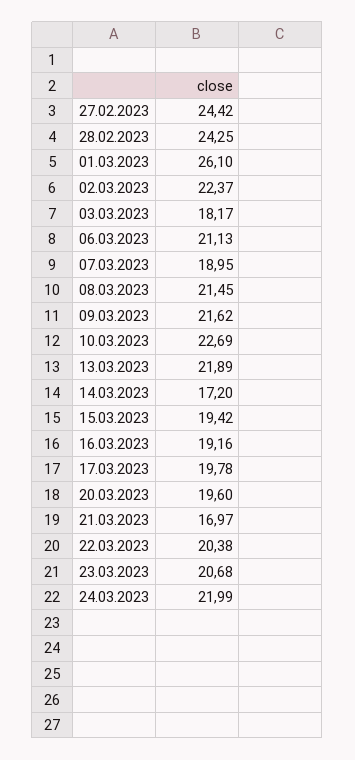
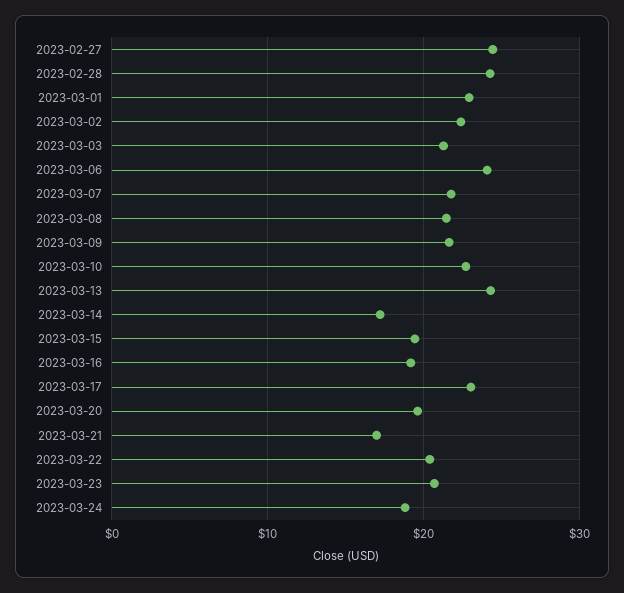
  {
    "27.02.2023": 24.42,
    "28.02.2023": 24.25,
-   "01.03.2023": 26.1,
+   "01.03.2023": 23,
    "02.03.2023": 22.37,
-   "03.03.2023": 18.17,
+   "03.03.2023": 21,
-   "06.03.2023": 21.13,
+   "06.03.2023": 24,
-   "07.03.2023": 18.95,
+   "07.03.2023": 22,
    "08.03.2023": 21.45,
    "09.03.2023": 21.62,
    "10.03.2023": 22.69,
-   "13.03.2023": 21.89,
+   "13.03.2023": 24,
    "14.03.2023": 17.2,
    "15.03.2023": 19.42,
    "16.03.2023": 19.16,
-   "17.03.2023": 19.78,
+   "17.03.2023": 23,
    "20.03.2023": 19.6,
    "21.03.2023": 16.97,
    "22.03.2023": 20.38,
    "23.03.2023": 20.68,
-   "24.03.2023": 21.99
+   "24.03.2023": 19
  }

